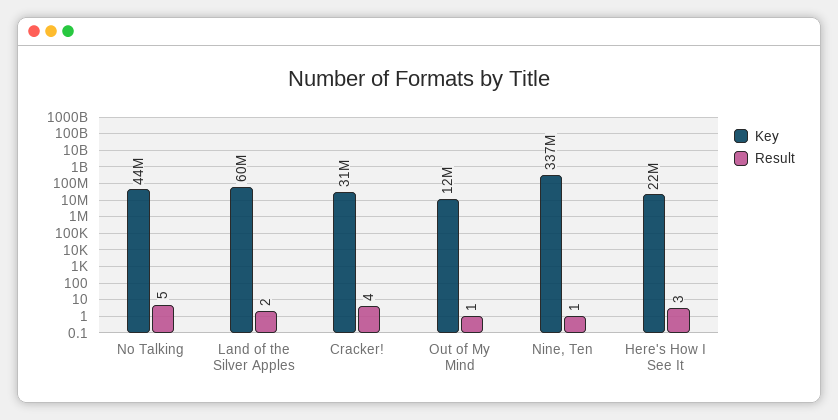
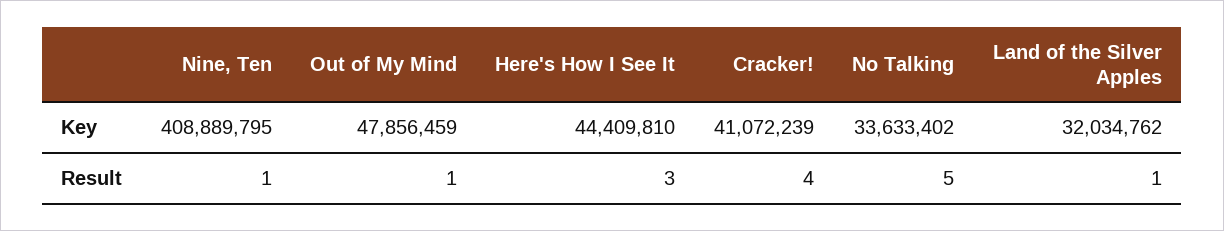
  {
    "Key": {
-     "No Talking": 44000000,
+     "No Talking": 33633402,
-     "Land of the Silver Apples": 60000000,
+     "Land of the Silver Apples": 32034762,
-     "Cracker!": 31000000,
+     "Cracker!": 41072239,
-     "Out of My Mind": 12000000,
+     "Out of My Mind": 47856459,
-     "Nine, Ten": 337000000,
+     "Nine, Ten": 408889795,
-     "Here's How I See It": 22000000
+     "Here's How I See It": 44409810
    },
    "Result": {
      "No Talking": 5,
-     "Land of the Silver Apples": 2,
+     "Land of the Silver Apples": 1,
      "Cracker!": 4,
      "Out of My Mind": 1,
      "Nine, Ten": 1,
      "Here's How I See It": 3
    }
  }

